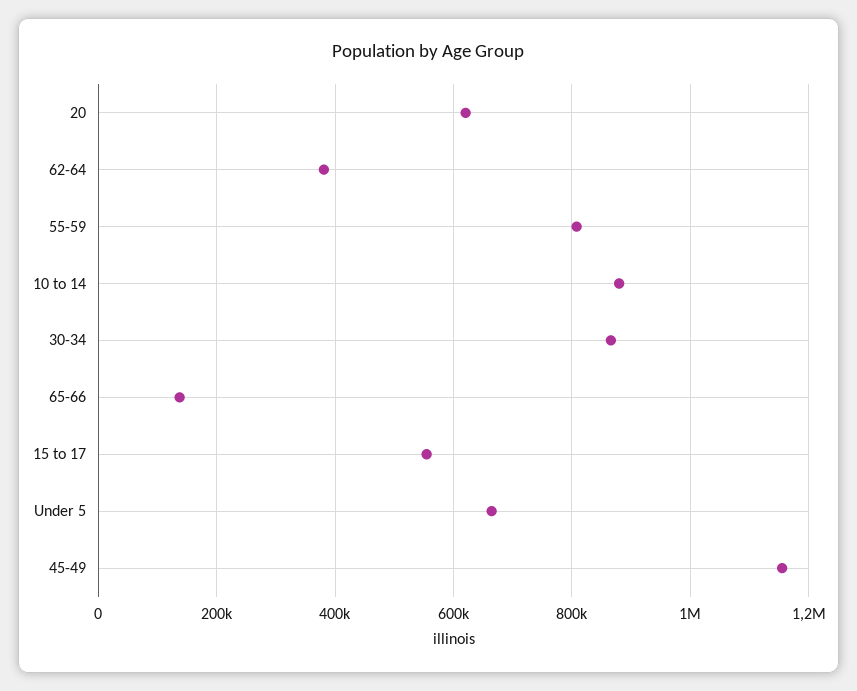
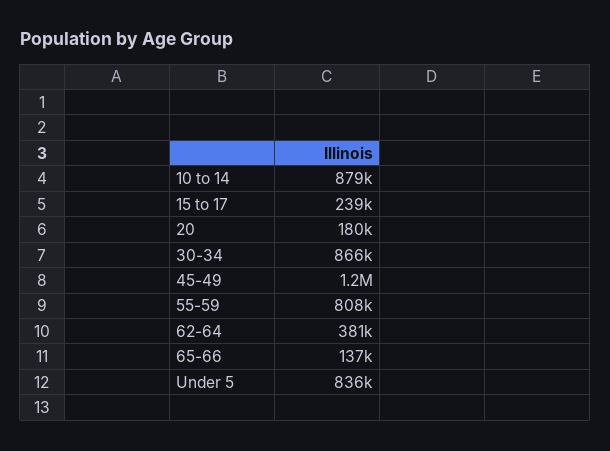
  {
-   "20": 620000,
+   "20": 180000,
    "62-64": 381000,
    "55-59": 808000,
    "10 to 14": 879000,
    "30-34": 866000,
    "65-66": 137000,
-   "15 to 17": 560000,
+   "15 to 17": 239000,
-   "Under 5": 660000,
+   "Under 5": 836000,
    "45-49": 1200000
  }

